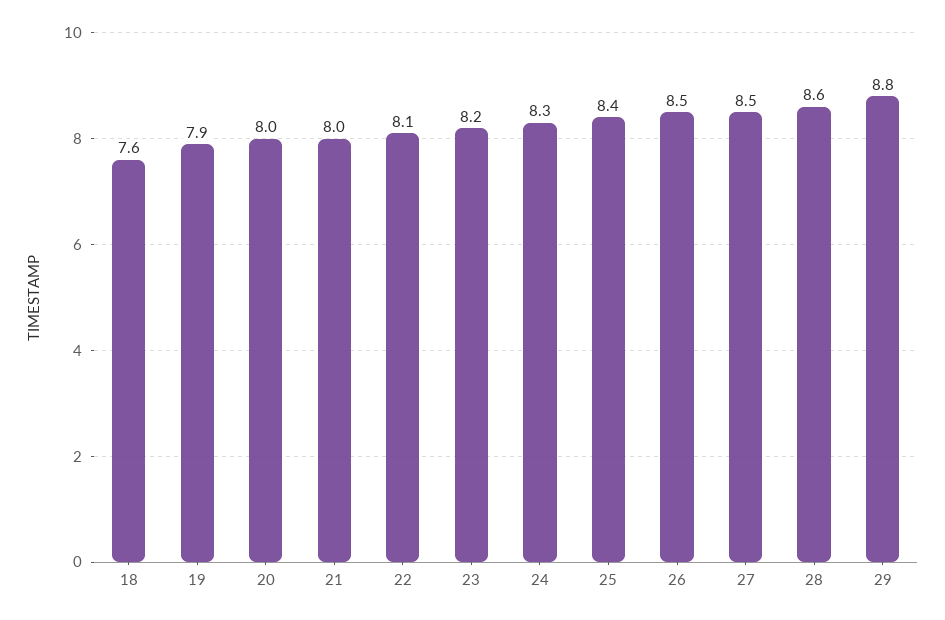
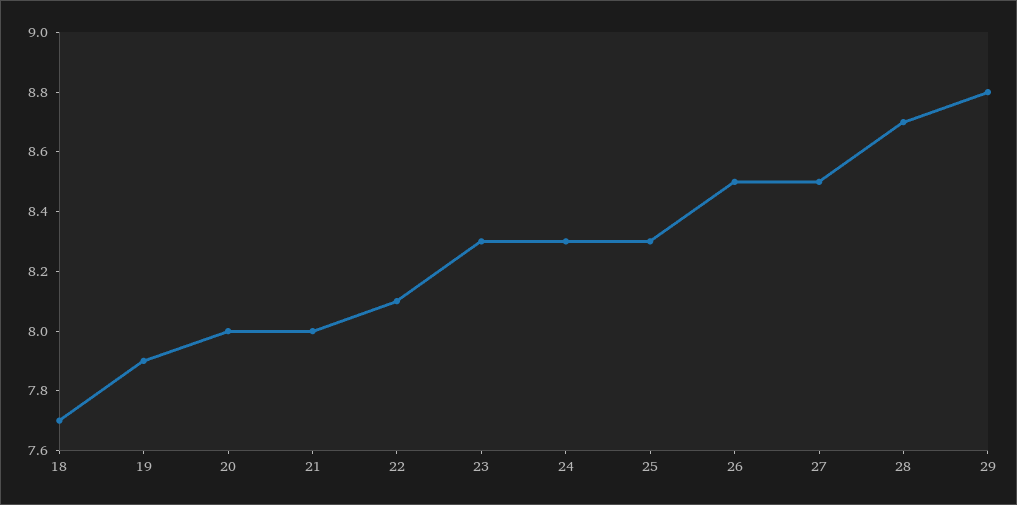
  {
-   "18": 7.6,
+   "18": 7.7,
    "19": 7.9,
    "20": 8,
    "21": 8,
    "22": 8.1,
-   "23": 8.2,
+   "23": 8.3,
    "24": 8.3,
-   "25": 8.4,
+   "25": 8.3,
    "26": 8.5,
    "27": 8.5,
-   "28": 8.6,
+   "28": 8.7,
    "29": 8.8
  }

